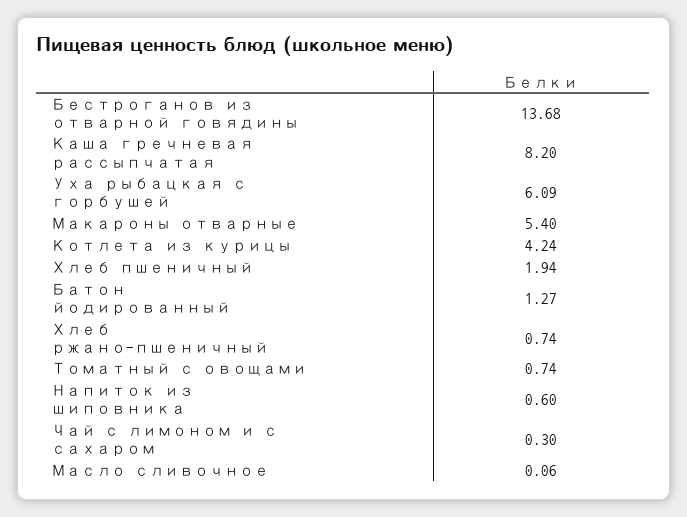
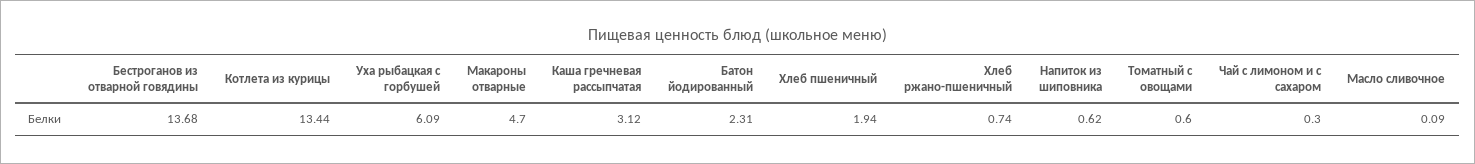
  {
    "Бестроганов из отварной говядины": 13.68,
-   "Каша гречневая рассыпчатая": 8.2,
+   "Каша гречневая рассыпчатая": 3.12,
    "Уха рыбацкая с горбушей": 6.09,
-   "Макароны отварные": 5.4,
+   "Макароны отварные": 4.7,
-   "Котлета из курицы": 4.24,
+   "Котлета из курицы": 13.44,
    "Хлеб пшеничный": 1.94,
-   "Батон йодированный": 1.27,
+   "Батон йодированный": 2.31,
    "Хлеб ржано-пшеничный": 0.74,
-   "Томатный с овощами": 0.74,
+   "Томатный с овощами": 0.6,
-   "Напиток из шиповника": 0.6,
+   "Напиток из шиповника": 0.62,
    "Чай с лимоном и с сахаром": 0.3,
-   "Масло сливочное": 0.06
+   "Масло сливочное": 0.09
  }

